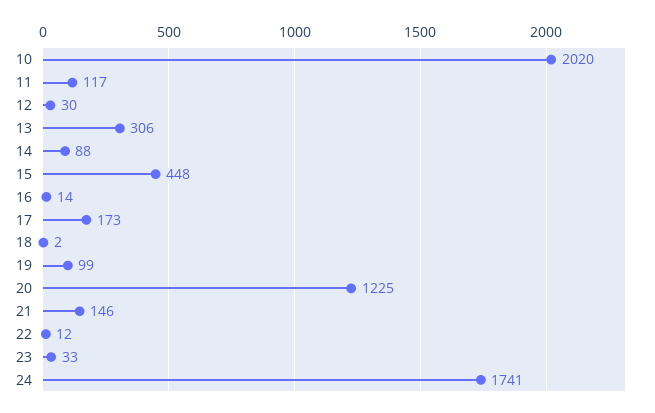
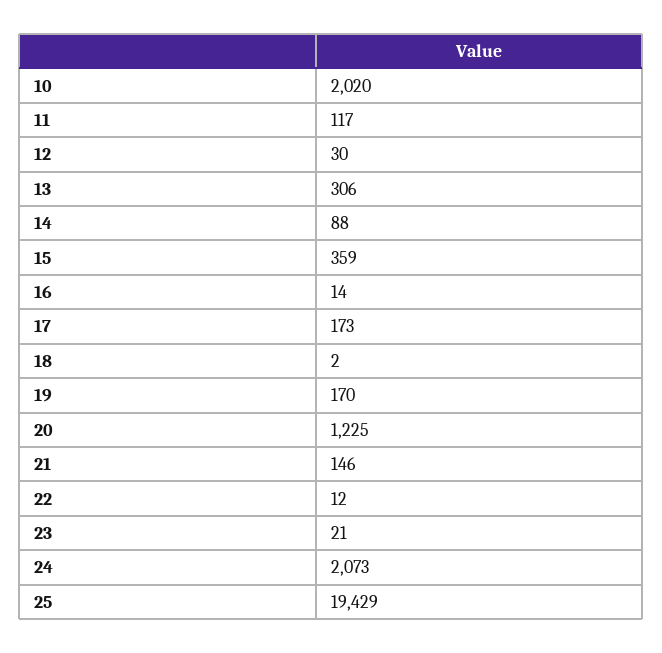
  {
    "10": 2020,
    "11": 117,
    "12": 30,
    "13": 306,
    "14": 88,
-   "15": 448,
+   "15": 359,
    "16": 14,
    "17": 173,
    "18": 2,
-   "19": 99,
+   "19": 170,
    "20": 1225,
    "21": 146,
    "22": 12,
-   "23": 33,
+   "23": 21,
-   "24": 1741
+   "24": 2073,
+   "25": 19429
  }

